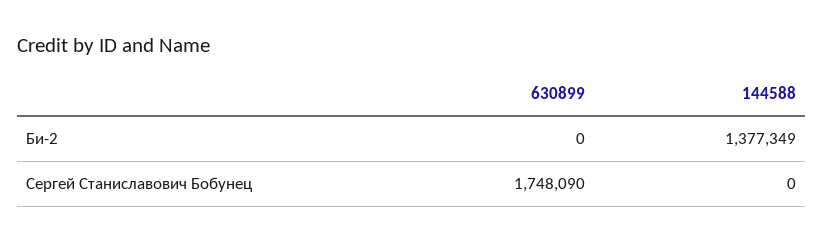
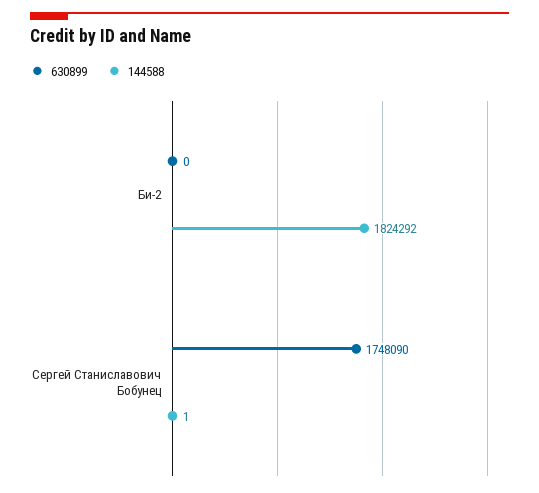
  {
    "630899": {
      "Би-2": 0,
      "Сергей Станиславович Бобунец": 1748090
    },
    "144588": {
-     "Би-2": 1377349,
+     "Би-2": 1824292,
-     "Сергей Станиславович Бобунец": 0
+     "Сергей Станиславович Бобунец": 1
    }
  }

